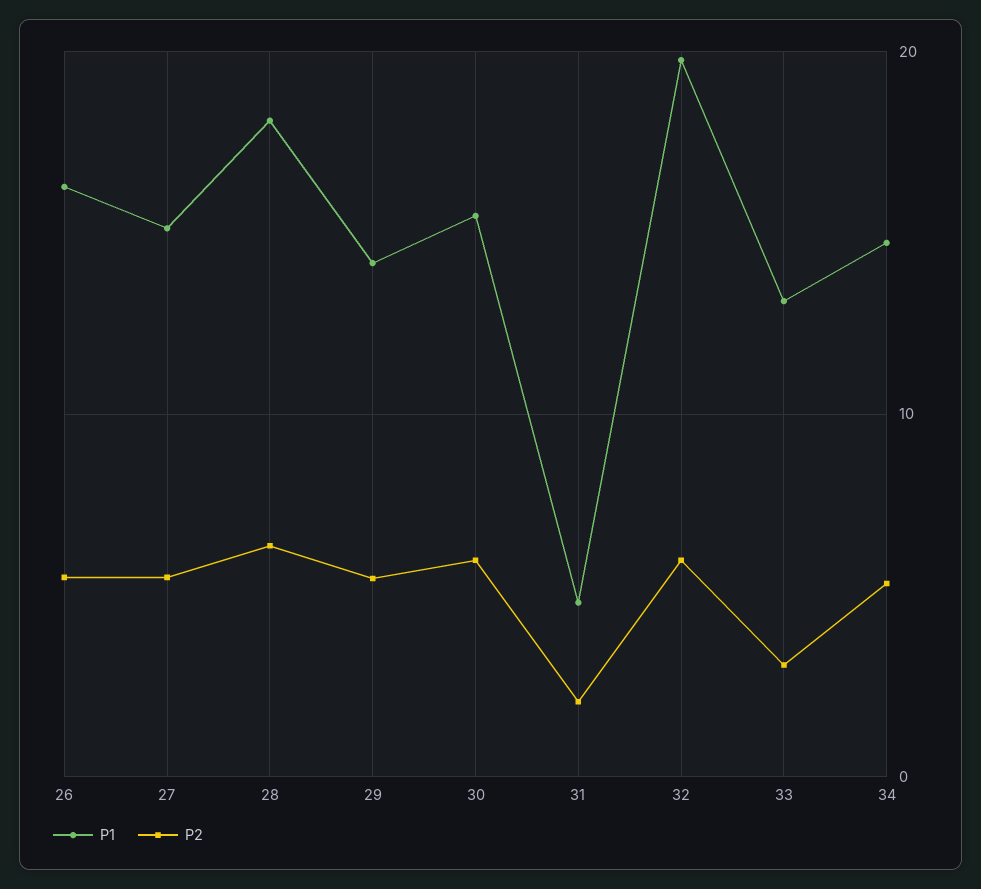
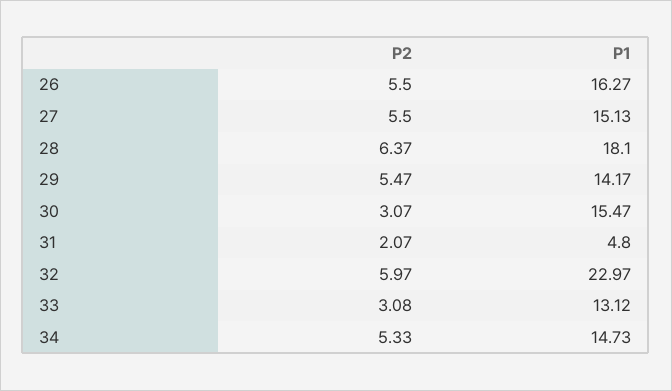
  {
    "P1": {
      "26": 16.27,
      "27": 15.13,
      "28": 18.1,
      "29": 14.17,
      "30": 15.47,
      "31": 4.8,
-     "32": 20,
+     "32": 22.97,
      "33": 13.12,
      "34": 14.73
    },
    "P2": {
      "26": 5.5,
      "27": 5.5,
      "28": 6.37,
      "29": 5.47,
-     "30": 6,
+     "30": 3.07,
      "31": 2.07,
      "32": 5.97,
      "33": 3.08,
      "34": 5.33
    }
  }

